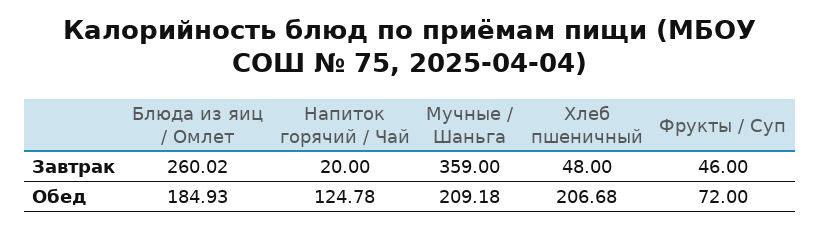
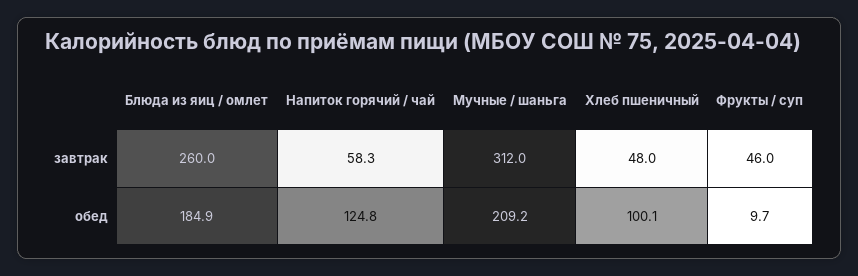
  {
    "Блюда из яиц / Омлет": {
      "Завтрак": 260.02,
      "Обед": 184.93
    },
    "Напиток горячий / Чай": {
-     "Завтрак": 20,
+     "Завтрак": 58.3,
      "Обед": 124.78
    },
    "Мучные / Шаньга": {
-     "Завтрак": 359,
+     "Завтрак": 312,
      "Обед": 209.18
    },
    "Хлеб пшеничный": {
      "Завтрак": 48,
-     "Обед": 206.68
+     "Обед": 100.1
    },
    "Фрукты / Суп": {
      "Завтрак": 46,
-     "Обед": 72
+     "Обед": 9.7
    }
  }

